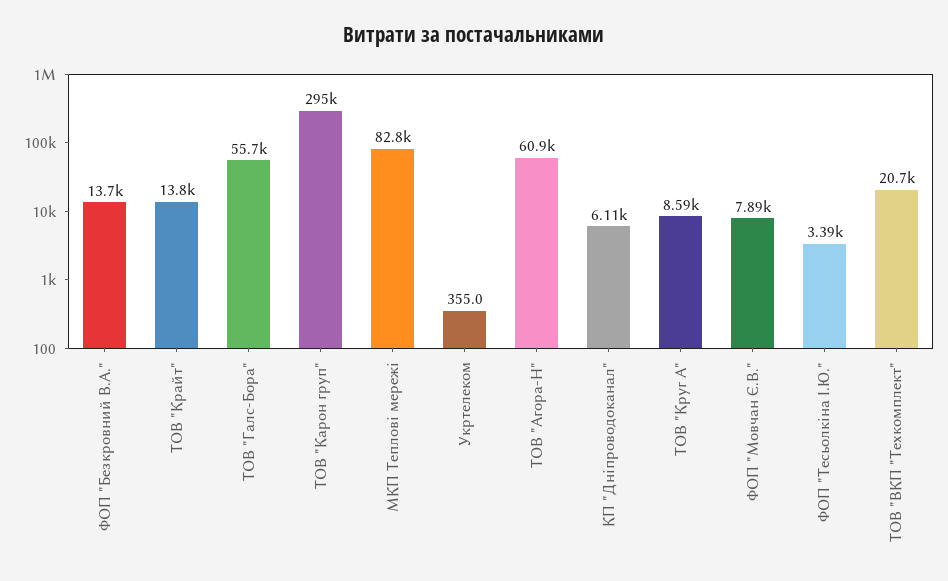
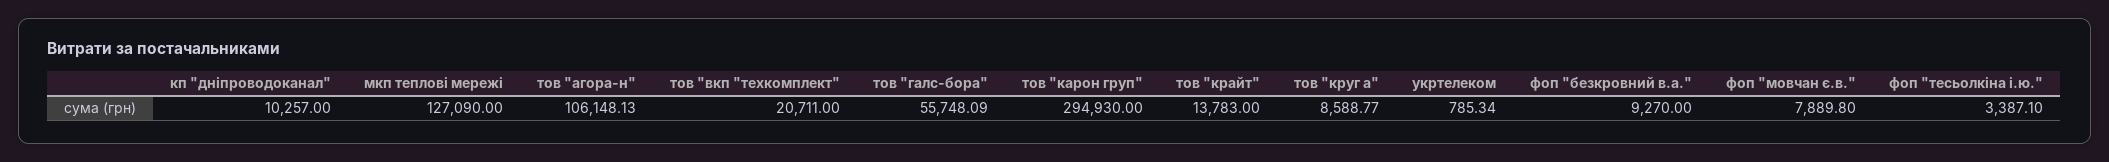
  {
-   "ФОП \"Безкровний В.А.\"": 13700,
+   "ФОП \"Безкровний В.А.\"": 9270,
    "ТОВ \"Крайт\"": 13783,
    "ТОВ \"Галс-Бора\"": 55748.09,
    "ТОВ \"Карон груп\"": 294930,
-   "МКП Теплові мережі": 82800,
+   "МКП Теплові мережі": 127090,
-   "Укртелеком": 355,
+   "Укртелеком": 785.34,
-   "ТОВ \"Агора-Н\"": 60900,
+   "ТОВ \"Агора-Н\"": 106148.13,
-   "КП \"Дніпроводоканал\"": 6110,
+   "КП \"Дніпроводоканал\"": 10257,
    "ТОВ \"Круг А\"": 8588.77,
    "ФОП \"Мовчан Є.В.\"": 7889.8,
    "ФОП \"Тесьолкіна І.Ю.\"": 3387.1,
    "ТОВ \"ВКП \"Техкомплект\"": 20711
  }

